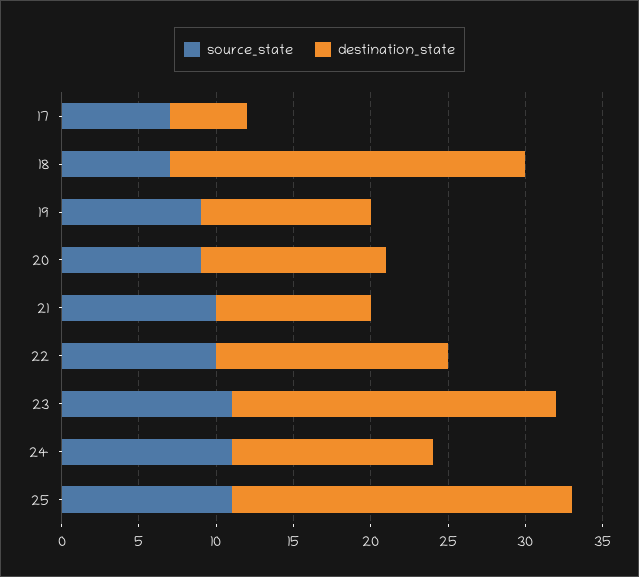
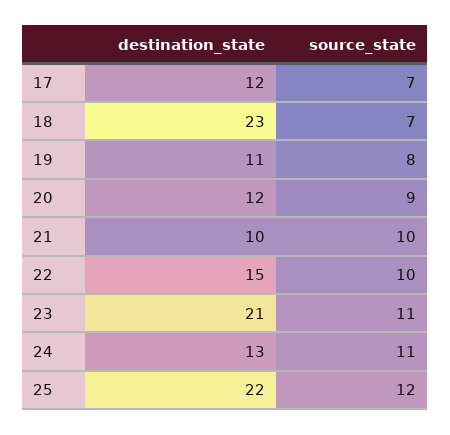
  {
    "source_state": {
      "17": 7,
      "18": 7,
-     "19": 9,
+     "19": 8,
      "20": 9,
      "21": 10,
      "22": 10,
      "23": 11,
      "24": 11,
-     "25": 11
+     "25": 12
    },
    "destination_state": {
-     "17": 5,
+     "17": 12,
      "18": 23,
      "19": 11,
      "20": 12,
      "21": 10,
      "22": 15,
      "23": 21,
      "24": 13,
      "25": 22
    }
  }

